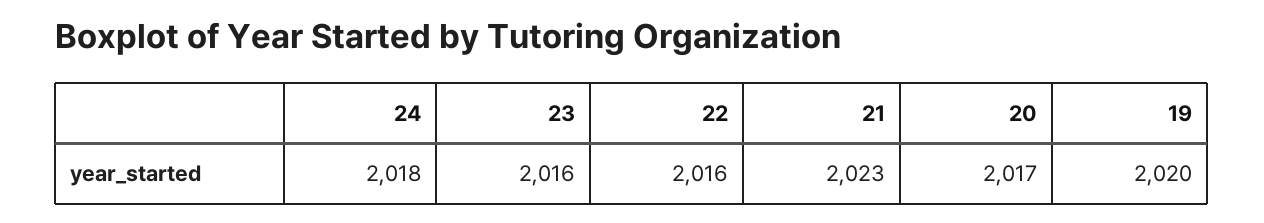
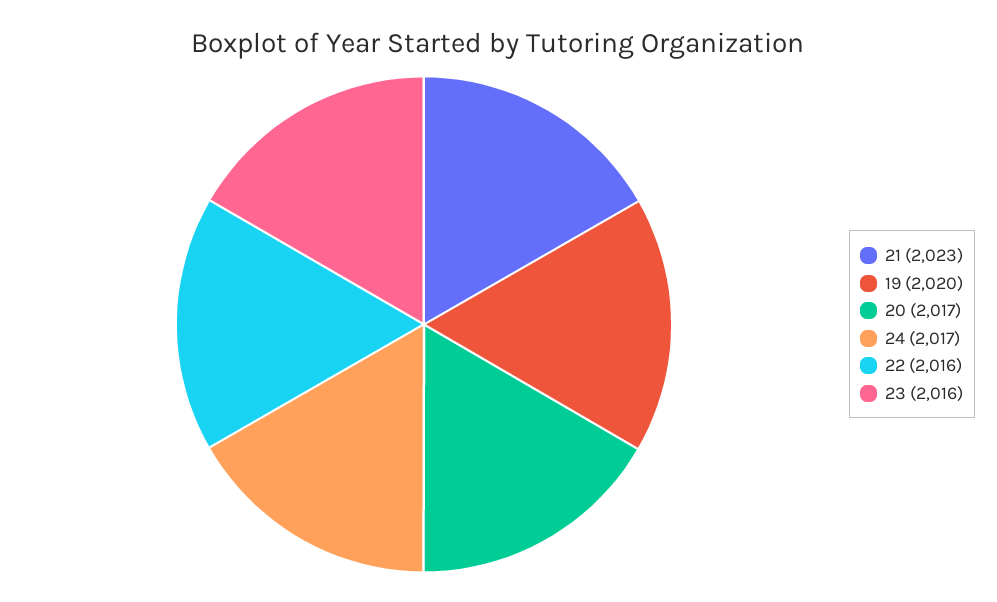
  {
-   "24": 2018,
+   "24": 2017,
    "23": 2016,
    "22": 2016,
    "21": 2023,
    "20": 2017,
    "19": 2020
  }

